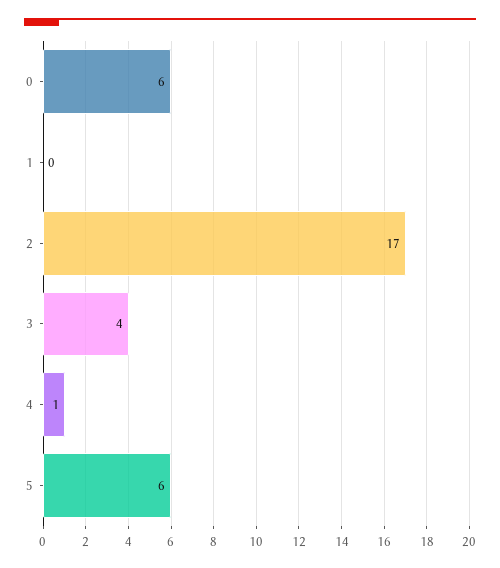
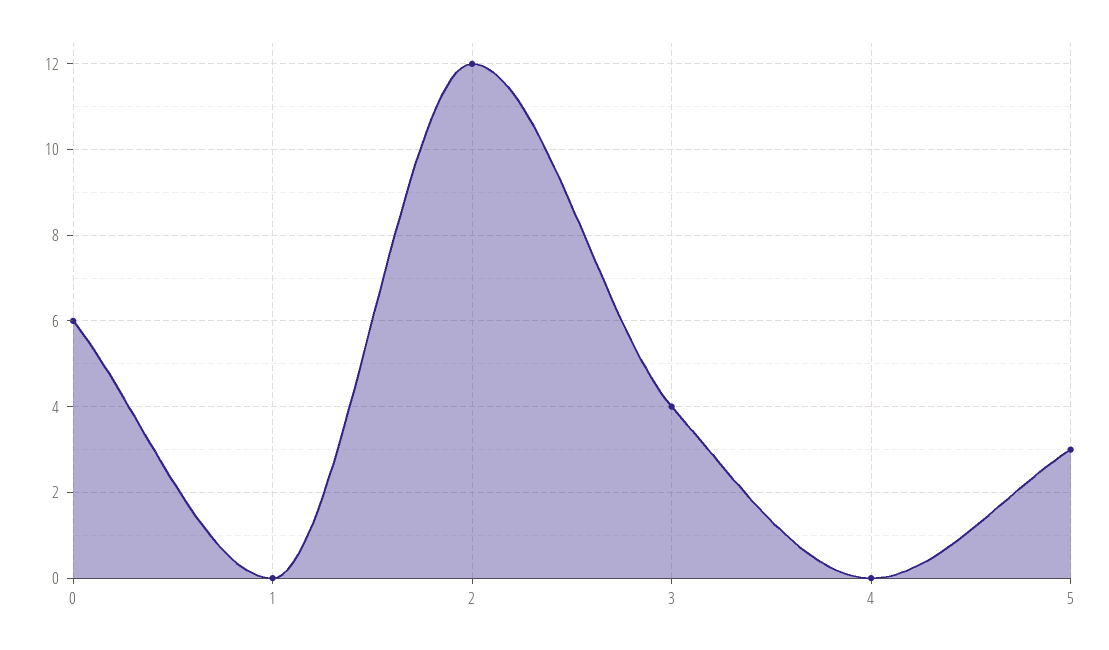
  {
    "0": 6,
    "1": 0,
-   "2": 17,
+   "2": 12,
    "3": 4,
-   "4": 1,
+   "4": 0,
-   "5": 6
+   "5": 3
  }

